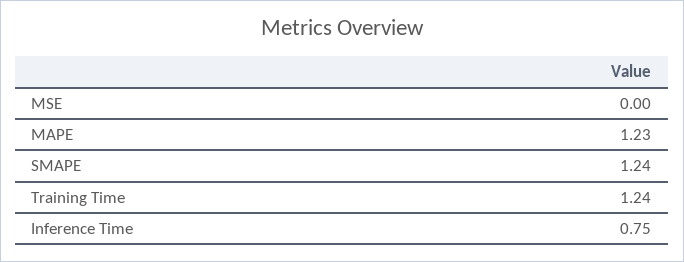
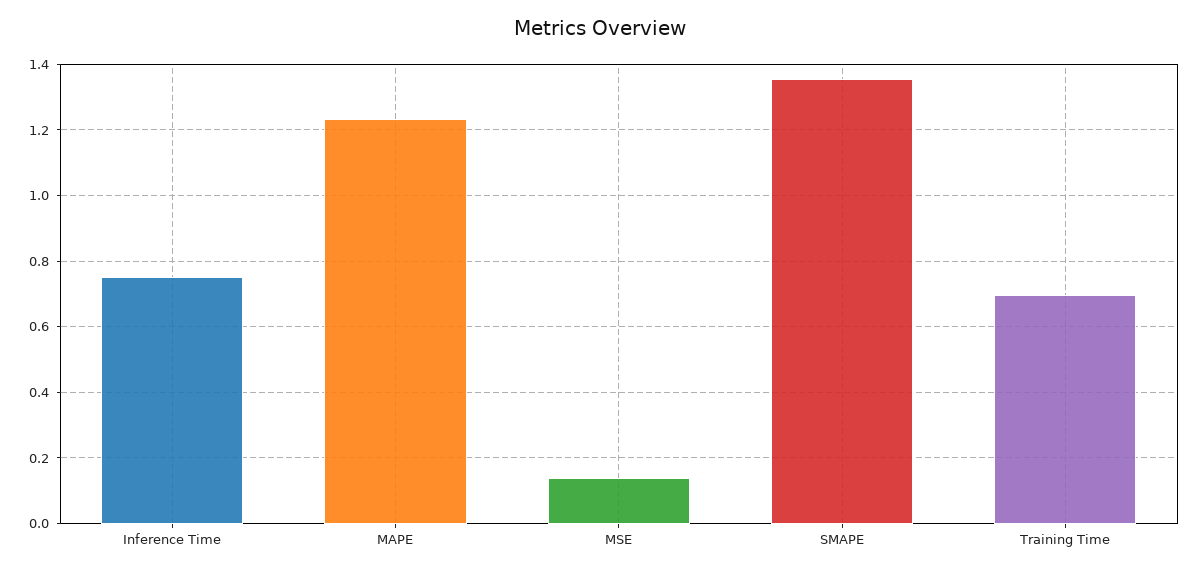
  {
-   "MSE": 0,
+   "MSE": 0.14,
    "MAPE": 1.23,
-   "SMAPE": 1.24,
+   "SMAPE": 1.36,
-   "Training Time": 1.24,
+   "Training Time": 0.7,
    "Inference Time": 0.75
  }

